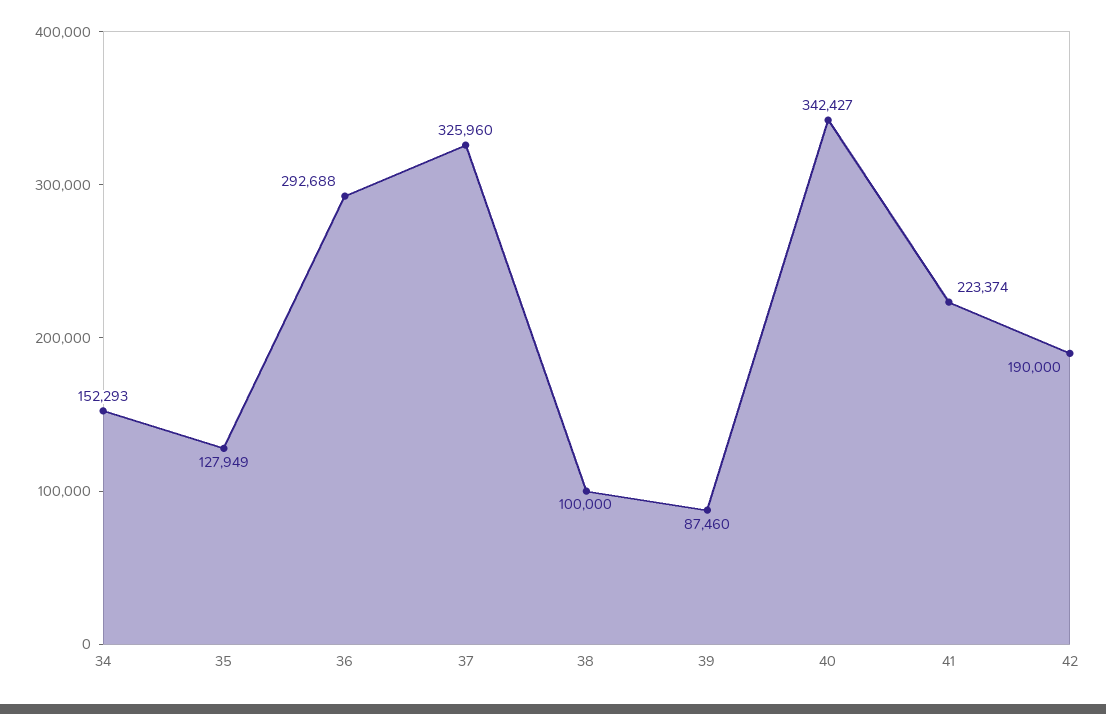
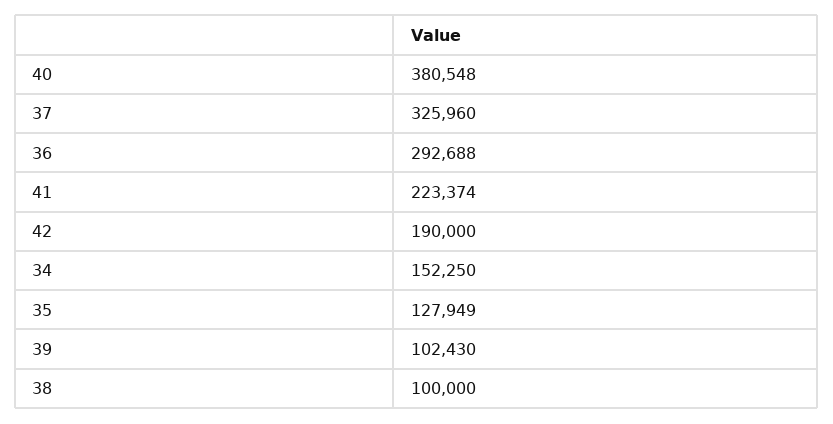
  {
-   "34": 152293,
+   "34": 152250,
    "35": 127949,
    "36": 292688,
    "37": 325960,
    "38": 100000,
-   "39": 87460,
+   "39": 102430,
-   "40": 342427,
+   "40": 380548,
    "41": 223374,
    "42": 190000
  }

